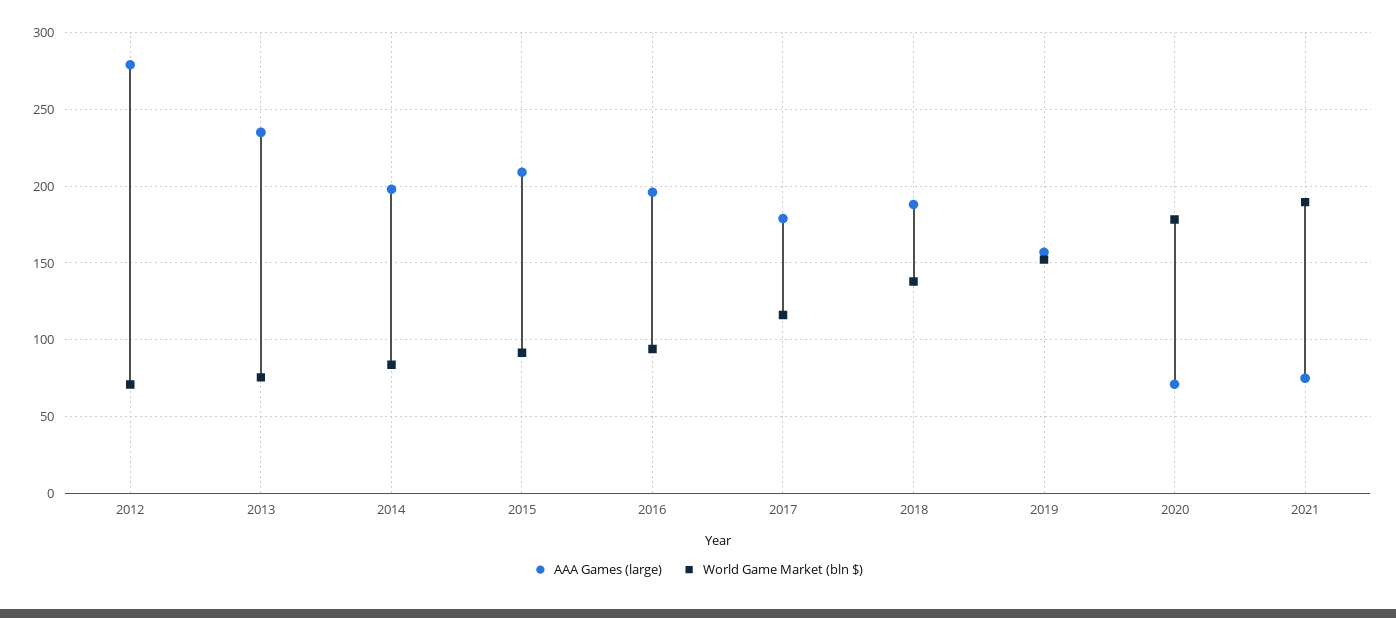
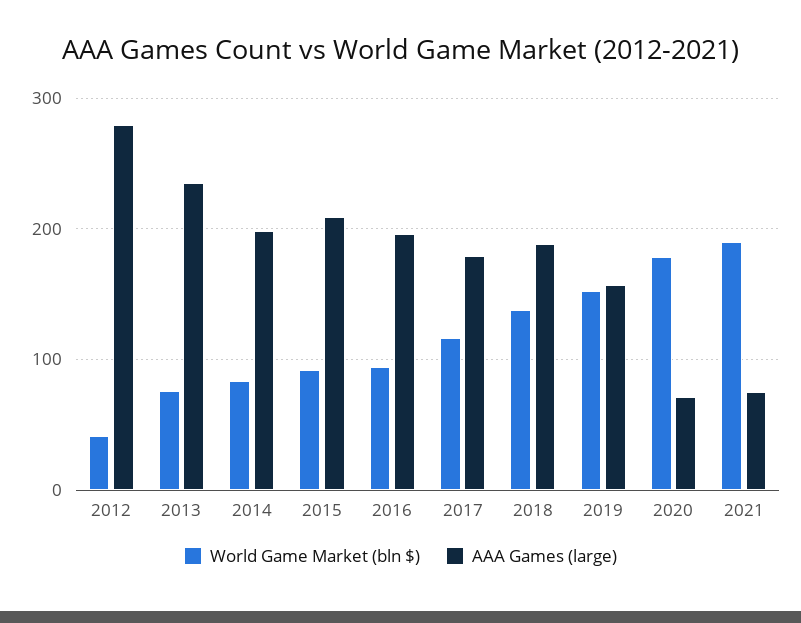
  {
    "AAA Games (large)": {
      "2012": 280,
      "2013": 235,
      "2014": 200,
      "2015": 210,
      "2016": 195,
      "2017": 180,
      "2018": 190,
      "2019": 155,
      "2020": 70,
      "2021": 75
    },
    "World Game Market (bln $)": {
-     "2012": 70,
+     "2012": 40,
      "2013": 75,
      "2014": 85,
      "2015": 90,
      "2016": 95,
      "2017": 115,
      "2018": 140,
      "2019": 150,
      "2020": 180,
      "2021": 190
    }
  }

